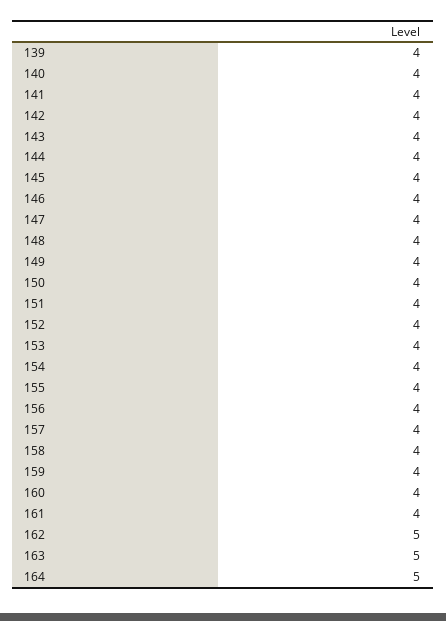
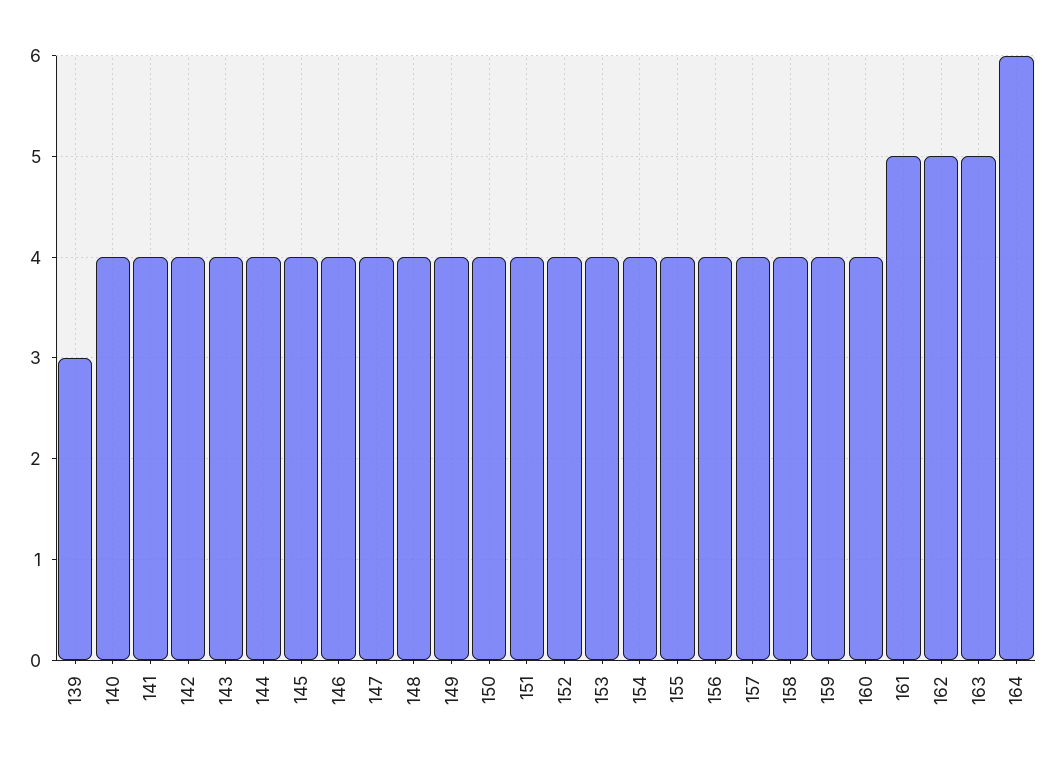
  {
-   "139": 4,
+   "139": 3,
    "140": 4,
    "141": 4,
    "142": 4,
    "143": 4,
    "144": 4,
    "145": 4,
    "146": 4,
    "147": 4,
    "148": 4,
    "149": 4,
    "150": 4,
    "151": 4,
    "152": 4,
    "153": 4,
    "154": 4,
    "155": 4,
    "156": 4,
    "157": 4,
    "158": 4,
    "159": 4,
    "160": 4,
-   "161": 4,
+   "161": 5,
    "162": 5,
    "163": 5,
-   "164": 5
+   "164": 6
  }

